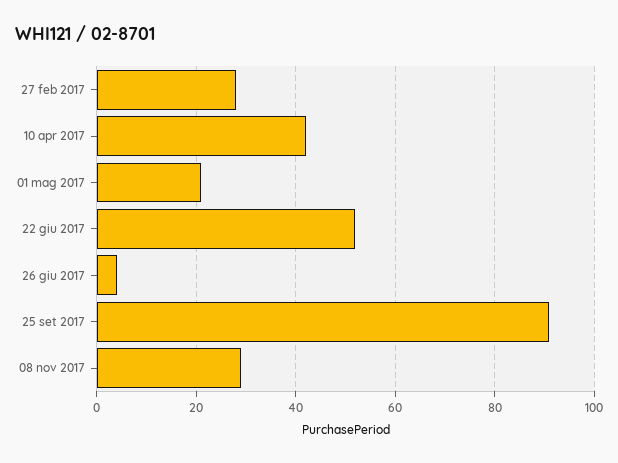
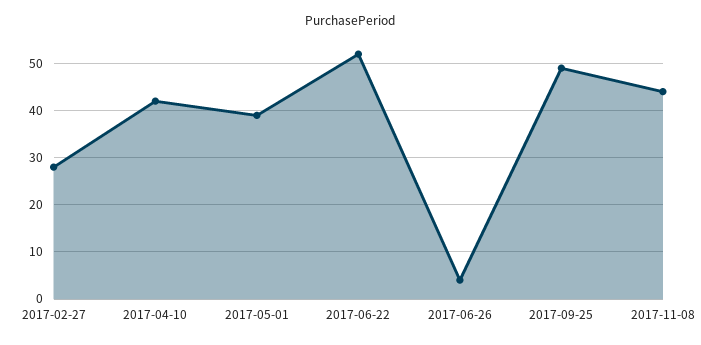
  {
    "27 feb 2017": 30,
    "10 apr 2017": 40,
-   "01 mag 2017": 20,
+   "01 mag 2017": 40,
    "22 giu 2017": 50,
    "26 giu 2017": 5,
-   "25 set 2017": 90,
+   "25 set 2017": 50,
-   "08 nov 2017": 30
+   "08 nov 2017": 45
  }

